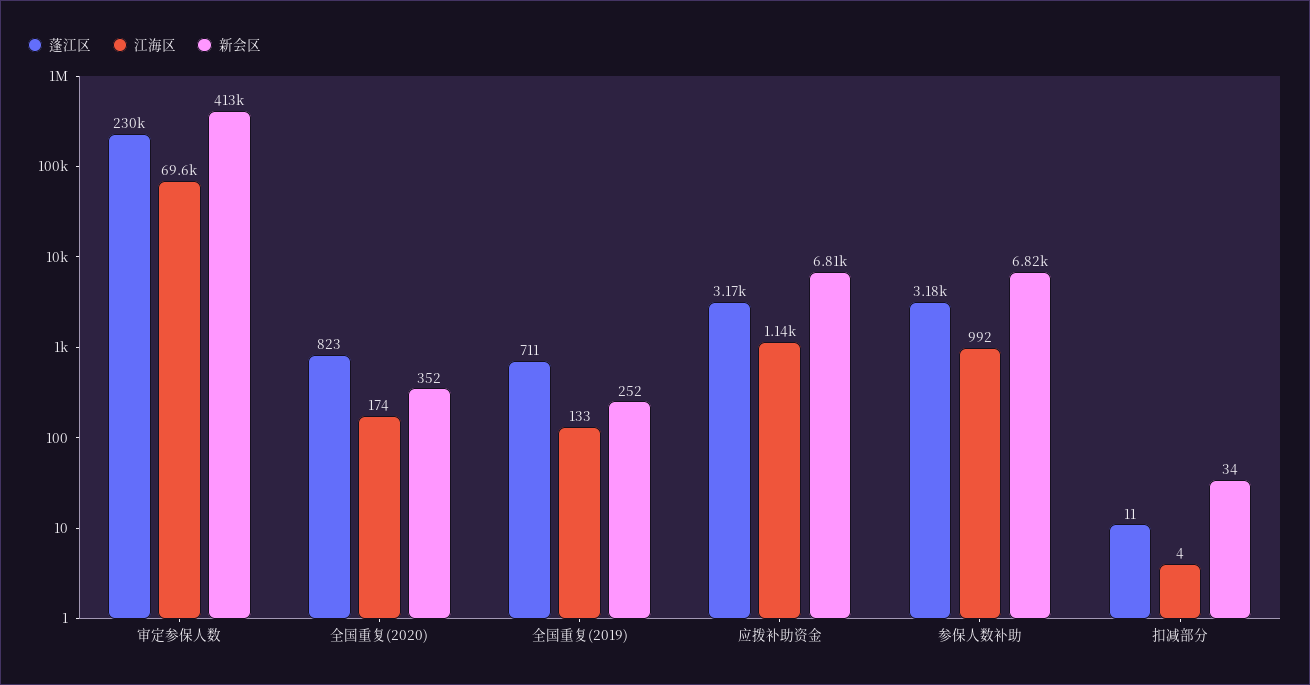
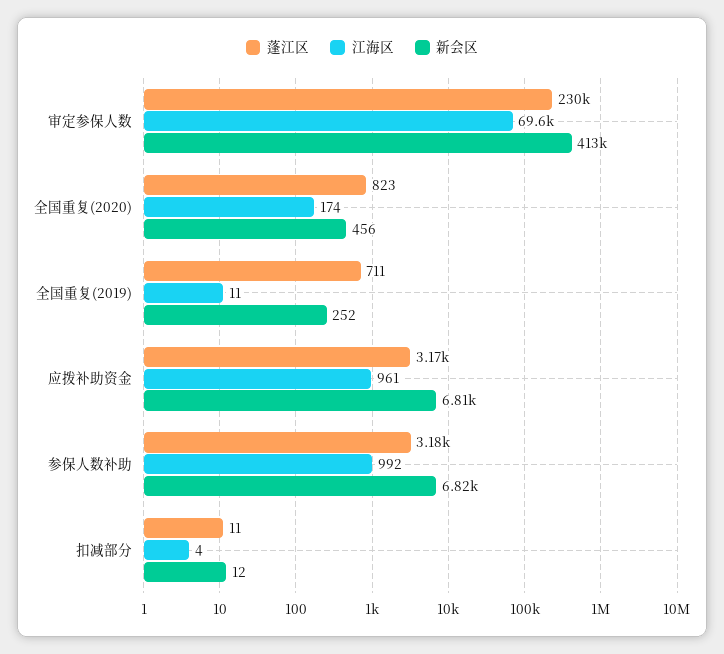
  {
    "蓬江区": {
      "审定参保人数": 230000,
      "全国重复(2020)": 823,
      "全国重复(2019)": 711,
      "应拨补助资金": 3170,
      "参保人数补助": 3180,
      "扣减部分": 11
    },
    "江海区": {
      "审定参保人数": 69600,
      "全国重复(2020)": 174,
-     "全国重复(2019)": 133,
+     "全国重复(2019)": 11,
-     "应拨补助资金": 1140,
+     "应拨补助资金": 961,
      "参保人数补助": 992,
      "扣减部分": 4
    },
    "新会区": {
      "审定参保人数": 413000,
-     "全国重复(2020)": 352,
+     "全国重复(2020)": 456,
      "全国重复(2019)": 252,
      "应拨补助资金": 6810,
      "参保人数补助": 6820,
-     "扣减部分": 34
+     "扣减部分": 12
    }
  }

